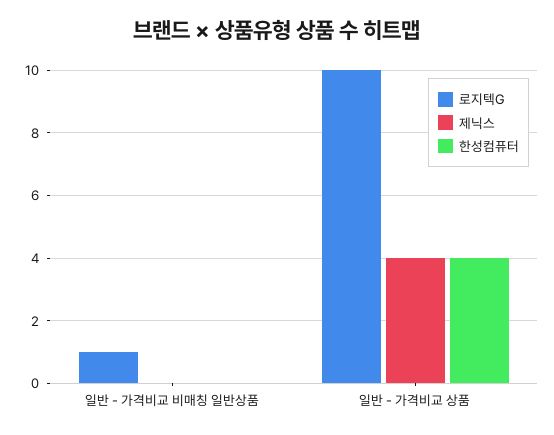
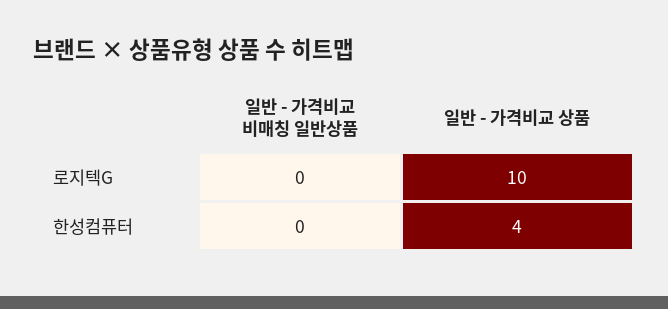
  {
    "로지텍G": {
-     "일반 - 가격비교 비매칭 일반상품": 1,
+     "일반 - 가격비교 비매칭 일반상품": 0,
      "일반 - 가격비교 상품": 10
    },
-   "제닉스": {
-     "일반 - 가격비교 비매칭 일반상품": 0,
-     "일반 - 가격비교 상품": 4
-   },
    "한성컴퓨터": {
      "일반 - 가격비교 비매칭 일반상품": 0,
      "일반 - 가격비교 상품": 4
    }
  }

